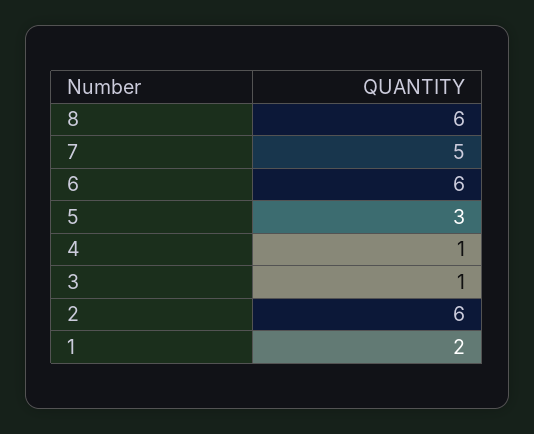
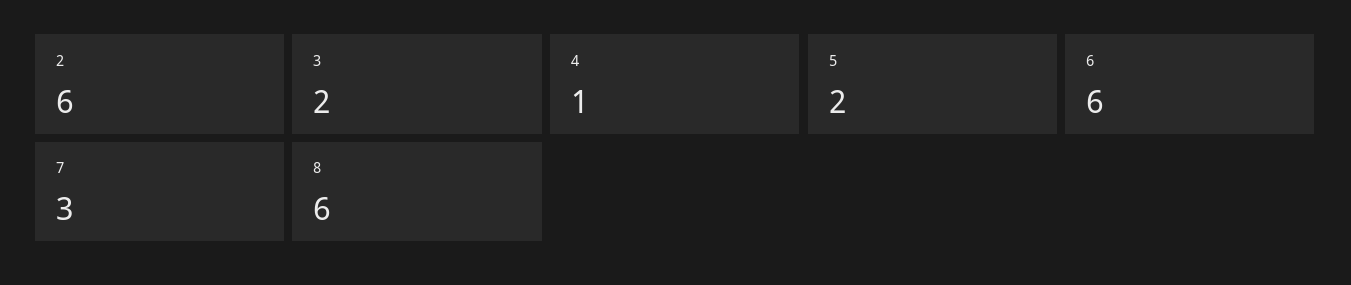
  {
    "8": 6,
-   "7": 5,
+   "7": 3,
    "6": 6,
-   "5": 3,
+   "5": 2,
    "4": 1,
-   "3": 1,
+   "3": 2,
-   "2": 6,
+   "2": 6
-   "1": 2
  }

